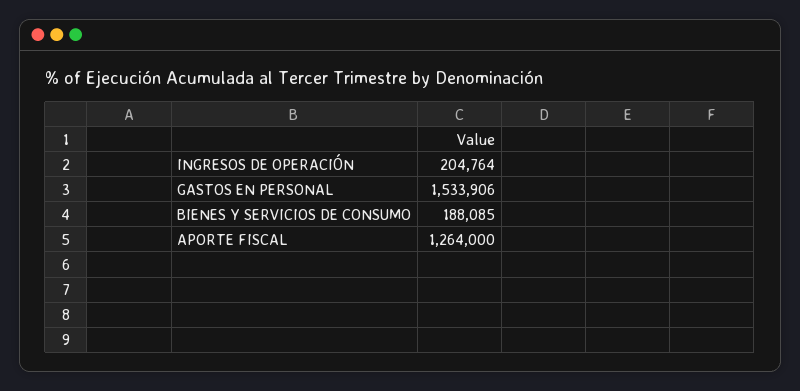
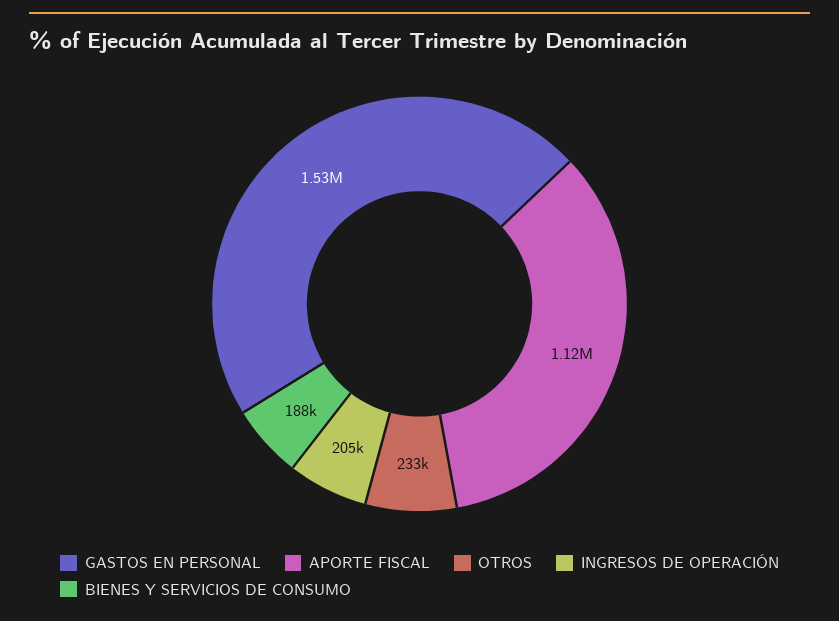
  {
    "INGRESOS DE OPERACIÓN": 204764,
    "GASTOS EN PERSONAL": 1533906,
    "BIENES Y SERVICIOS DE CONSUMO": 188085,
-   "APORTE FISCAL": 1264000
+   "APORTE FISCAL": 1120000,
+   "OTROS": 233000
  }

